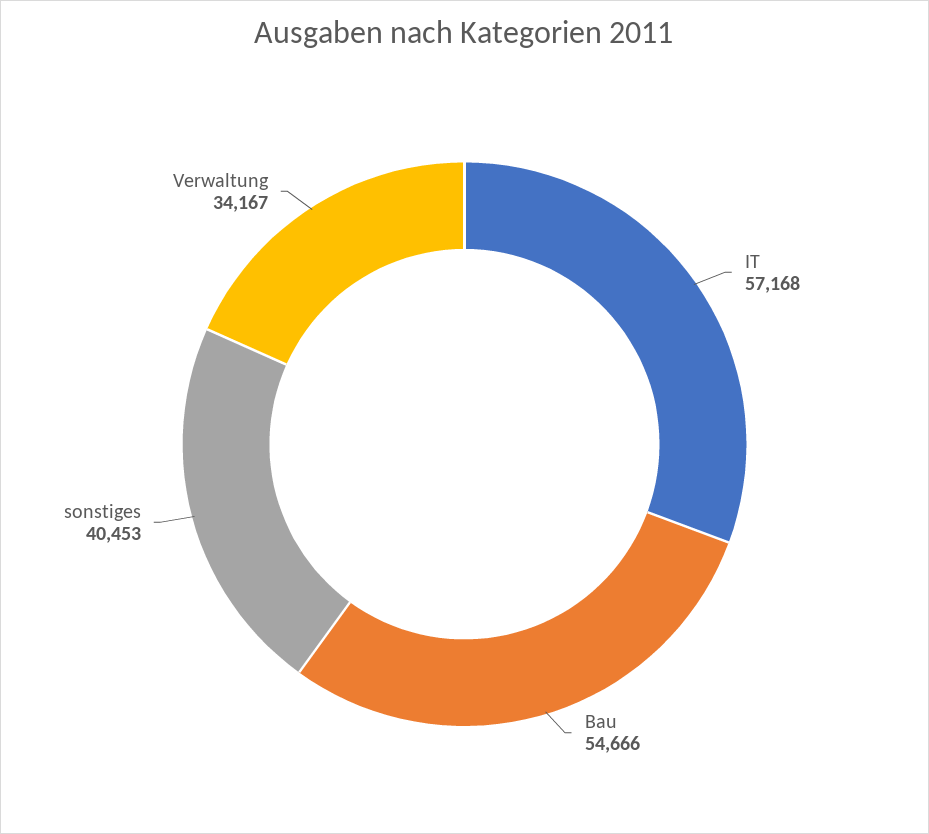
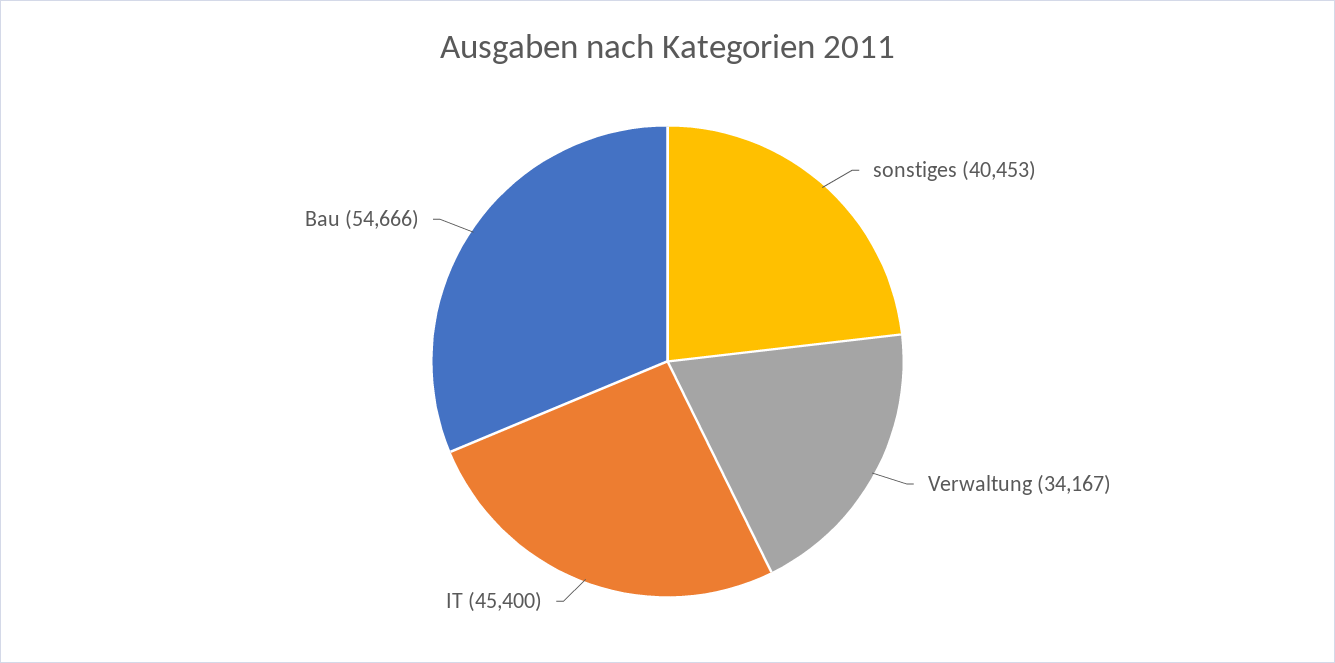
  {
-   "IT": 57168,
+   "IT": 45400,
    "Bau": 54666,
    "sonstiges": 40453,
    "Verwaltung": 34167
  }

